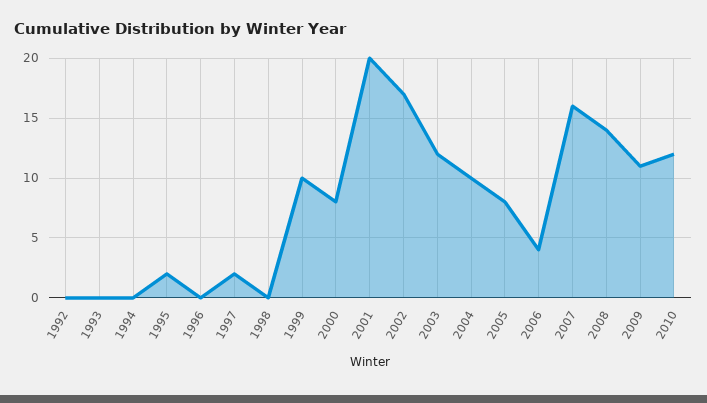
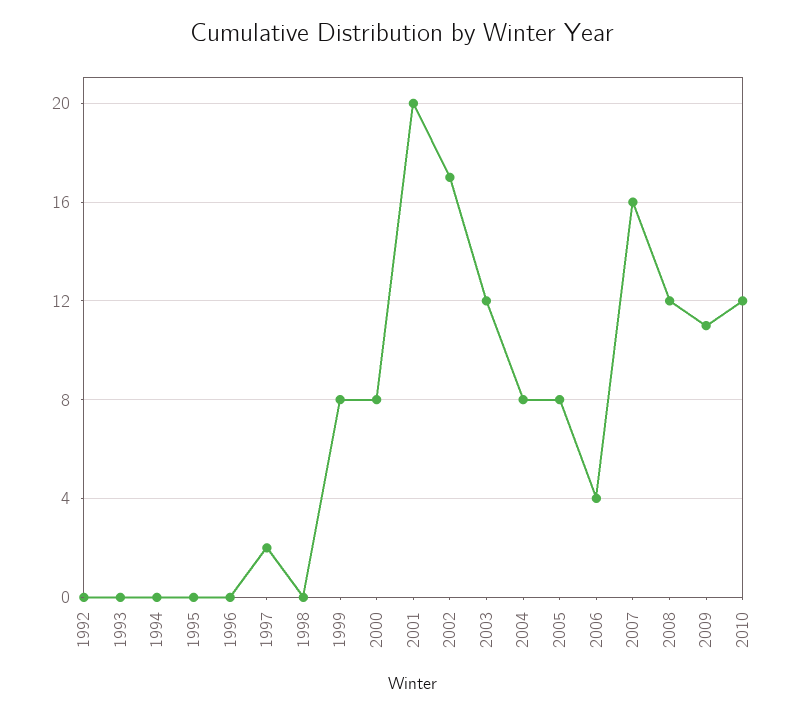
  {
    "1992": 0,
    "1993": 0,
    "1994": 0,
-   "1995": 2,
+   "1995": 0,
    "1996": 0,
    "1997": 2,
    "1998": 0,
-   "1999": 10,
+   "1999": 8,
    "2000": 8,
    "2001": 20,
    "2002": 17,
    "2003": 12,
-   "2004": 10,
+   "2004": 8,
    "2005": 8,
    "2006": 4,
    "2007": 16,
-   "2008": 14,
+   "2008": 12,
    "2009": 11,
    "2010": 12
  }

